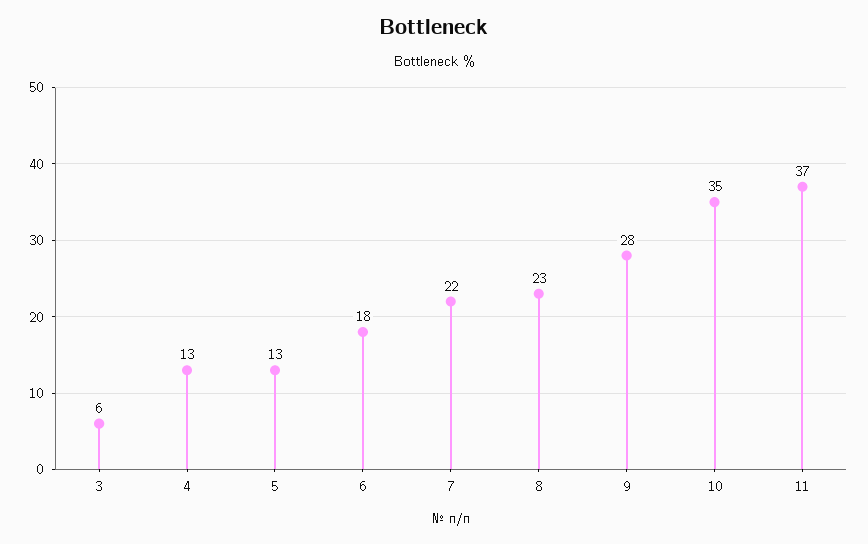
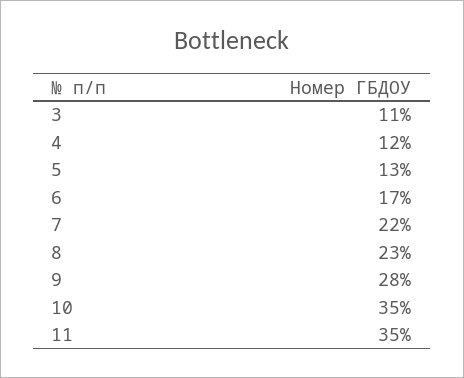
  {
-   "3": 6,
+   "3": 11,
-   "4": 13,
+   "4": 12,
    "5": 13,
-   "6": 18,
+   "6": 17,
    "7": 22,
    "8": 23,
    "9": 28,
    "10": 35,
-   "11": 37
+   "11": 35
  }

